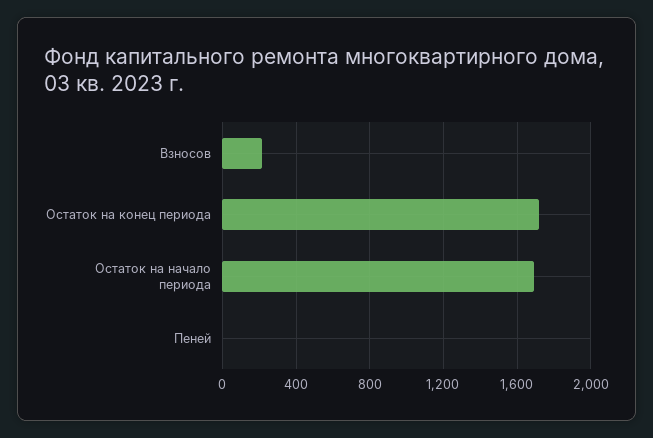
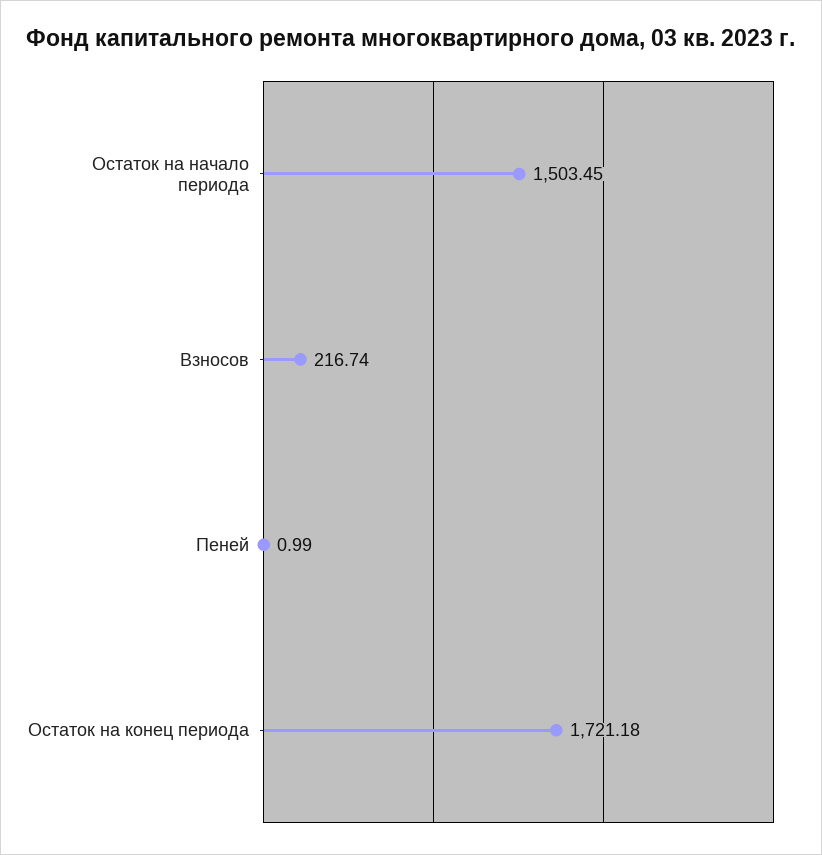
  {
    "Взносов": 216.74,
    "Остаток на конец периода": 1721.18,
-   "Остаток на начало периода": 1700,
+   "Остаток на начало периода": 1503.45,
    "Пеней": 0.99
  }

